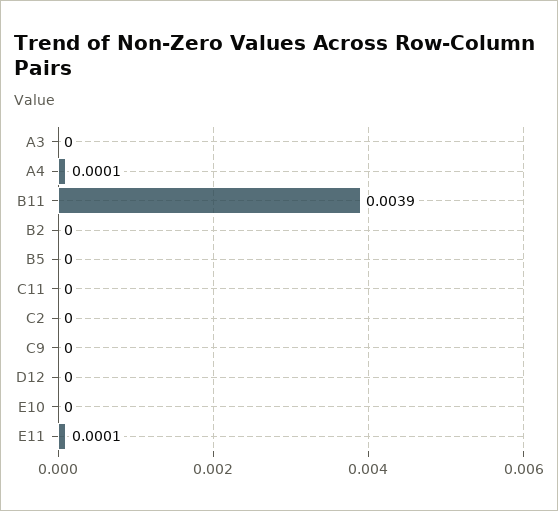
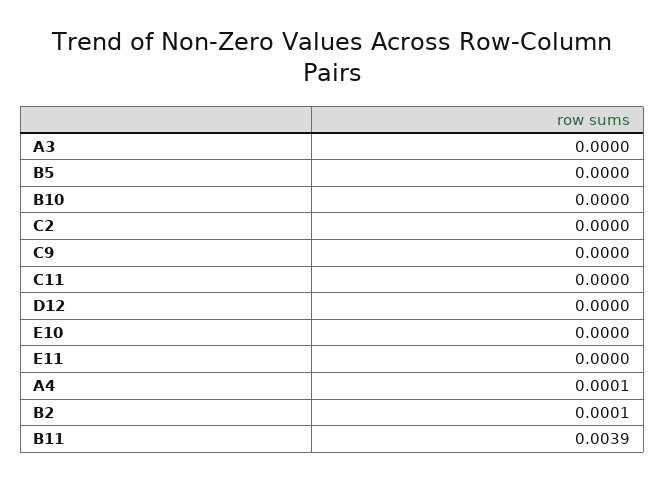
  {
    "A3": 0,
    "A4": 0.0001,
    "B11": 0.0039,
-   "B2": 0,
+   "B2": 0.0001,
    "B5": 0,
    "C11": 0,
    "C2": 0,
    "C9": 0,
    "D12": 0,
    "E10": 0,
-   "E11": 0.0001
+   "E11": 0,
+   "B10": 0
  }

